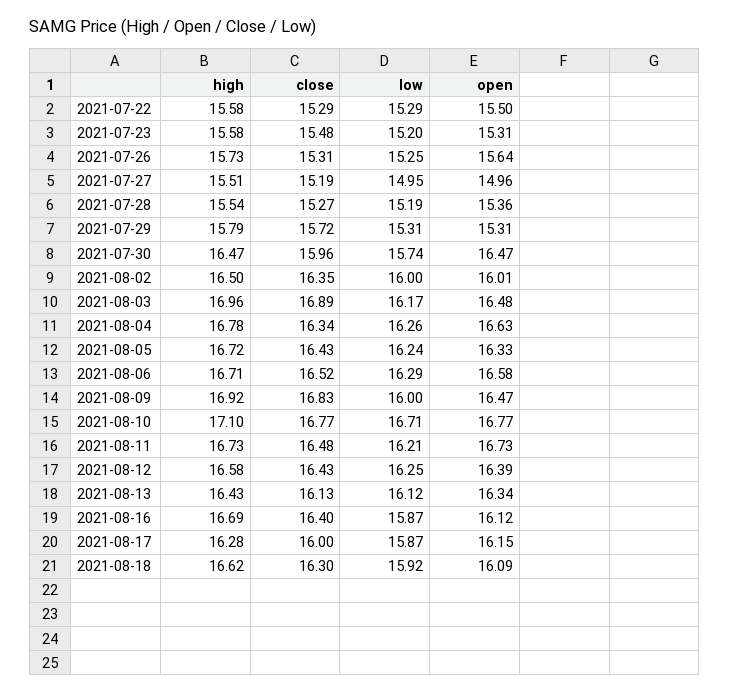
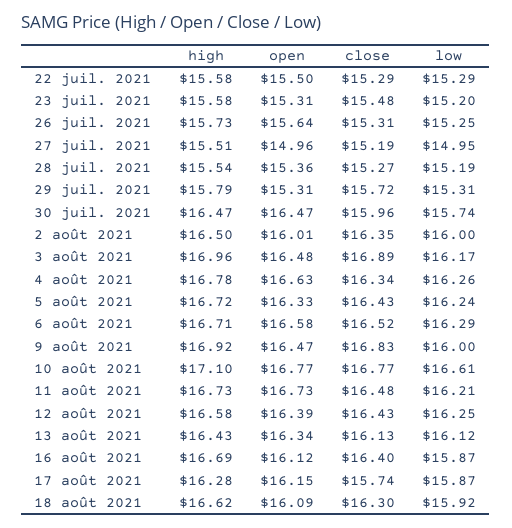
  {
    "high": {
      "2021-07-22": 15.58,
      "2021-07-23": 15.58,
      "2021-07-26": 15.73,
      "2021-07-27": 15.51,
      "2021-07-28": 15.54,
      "2021-07-29": 15.79,
      "2021-07-30": 16.47,
      "2021-08-02": 16.5,
      "2021-08-03": 16.96,
      "2021-08-04": 16.78,
      "2021-08-05": 16.72,
      "2021-08-06": 16.71,
      "2021-08-09": 16.92,
      "2021-08-10": 17.1,
      "2021-08-11": 16.73,
      "2021-08-12": 16.58,
      "2021-08-13": 16.43,
      "2021-08-16": 16.69,
      "2021-08-17": 16.28,
      "2021-08-18": 16.62
    },
    "close": {
      "2021-07-22": 15.29,
      "2021-07-23": 15.48,
      "2021-07-26": 15.31,
      "2021-07-27": 15.19,
      "2021-07-28": 15.27,
      "2021-07-29": 15.72,
      "2021-07-30": 15.96,
      "2021-08-02": 16.35,
      "2021-08-03": 16.89,
      "2021-08-04": 16.34,
      "2021-08-05": 16.43,
      "2021-08-06": 16.52,
      "2021-08-09": 16.83,
      "2021-08-10": 16.77,
      "2021-08-11": 16.48,
      "2021-08-12": 16.43,
      "2021-08-13": 16.13,
      "2021-08-16": 16.4,
-     "2021-08-17": 16,
+     "2021-08-17": 15.74,
      "2021-08-18": 16.3
    },
    "low": {
      "2021-07-22": 15.29,
      "2021-07-23": 15.2,
      "2021-07-26": 15.25,
      "2021-07-27": 14.95,
      "2021-07-28": 15.19,
      "2021-07-29": 15.31,
      "2021-07-30": 15.74,
      "2021-08-02": 16,
      "2021-08-03": 16.17,
      "2021-08-04": 16.26,
      "2021-08-05": 16.24,
      "2021-08-06": 16.29,
      "2021-08-09": 16,
-     "2021-08-10": 16.71,
+     "2021-08-10": 16.61,
      "2021-08-11": 16.21,
      "2021-08-12": 16.25,
      "2021-08-13": 16.12,
      "2021-08-16": 15.87,
      "2021-08-17": 15.87,
      "2021-08-18": 15.92
    },
    "open": {
      "2021-07-22": 15.5,
      "2021-07-23": 15.31,
      "2021-07-26": 15.64,
      "2021-07-27": 14.96,
      "2021-07-28": 15.36,
      "2021-07-29": 15.31,
      "2021-07-30": 16.47,
      "2021-08-02": 16.01,
      "2021-08-03": 16.48,
      "2021-08-04": 16.63,
      "2021-08-05": 16.33,
      "2021-08-06": 16.58,
      "2021-08-09": 16.47,
      "2021-08-10": 16.77,
      "2021-08-11": 16.73,
      "2021-08-12": 16.39,
      "2021-08-13": 16.34,
      "2021-08-16": 16.12,
      "2021-08-17": 16.15,
      "2021-08-18": 16.09
    }
  }

